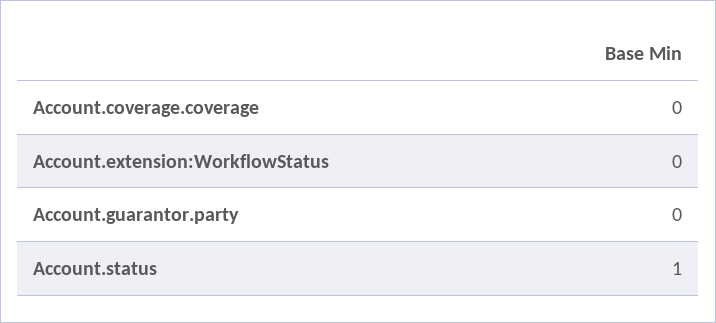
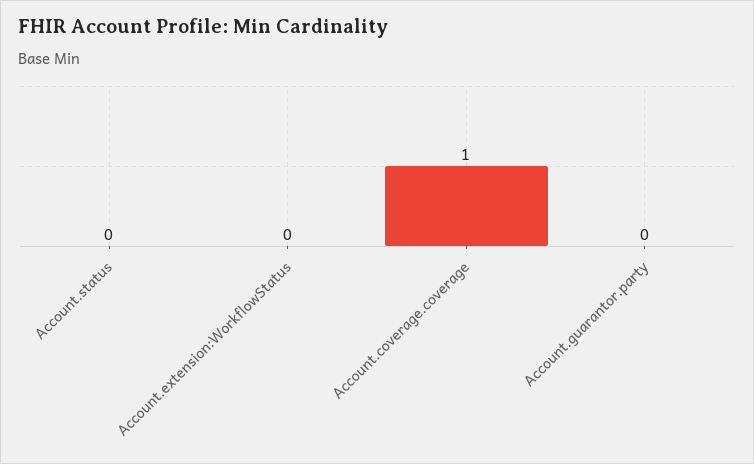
  {
-   "Account.coverage.coverage": 0,
+   "Account.coverage.coverage": 1,
    "Account.extension:WorkflowStatus": 0,
    "Account.guarantor.party": 0,
-   "Account.status": 1
+   "Account.status": 0
  }

